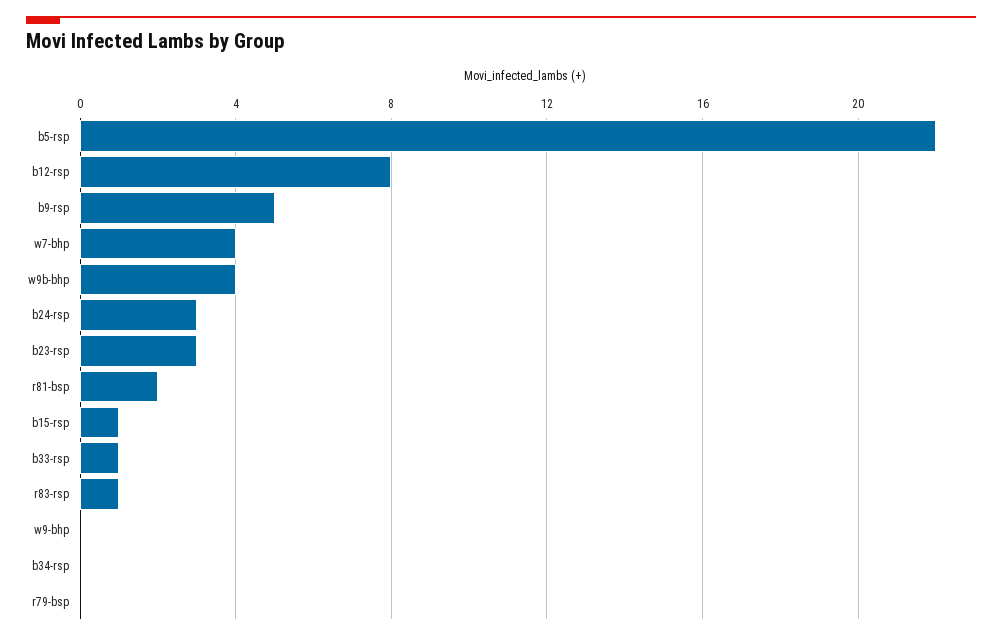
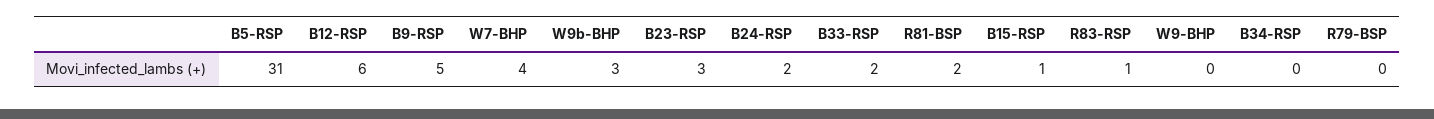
  {
-   "b5-rsp": 22,
+   "b5-rsp": 31,
-   "b12-rsp": 8,
+   "b12-rsp": 6,
    "b9-rsp": 5,
    "w7-bhp": 4,
-   "w9b-bhp": 4,
+   "w9b-bhp": 3,
-   "b24-rsp": 3,
+   "b24-rsp": 2,
    "b23-rsp": 3,
    "r81-bsp": 2,
    "b15-rsp": 1,
-   "b33-rsp": 1,
+   "b33-rsp": 2,
    "r83-rsp": 1,
    "w9-bhp": 0,
    "b34-rsp": 0,
    "r79-bsp": 0
  }

